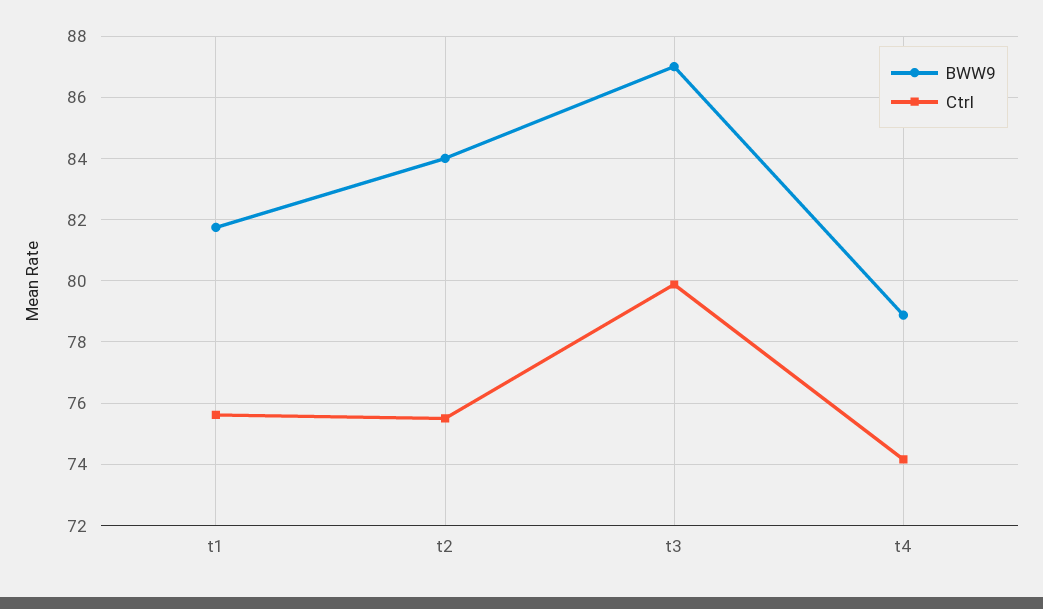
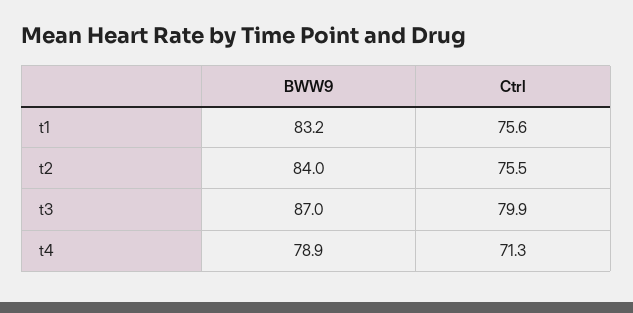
  {
    "BWW9": {
-     "t1": 81.8,
+     "t1": 83.2,
      "t2": 84,
      "t3": 87,
      "t4": 78.9
    },
    "Ctrl": {
      "t1": 75.6,
      "t2": 75.5,
      "t3": 79.9,
-     "t4": 74.2
+     "t4": 71.3
    }
  }

